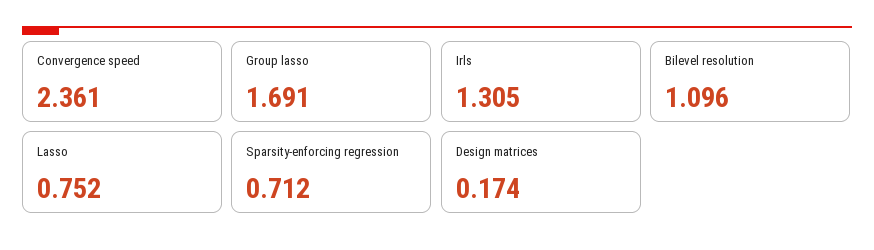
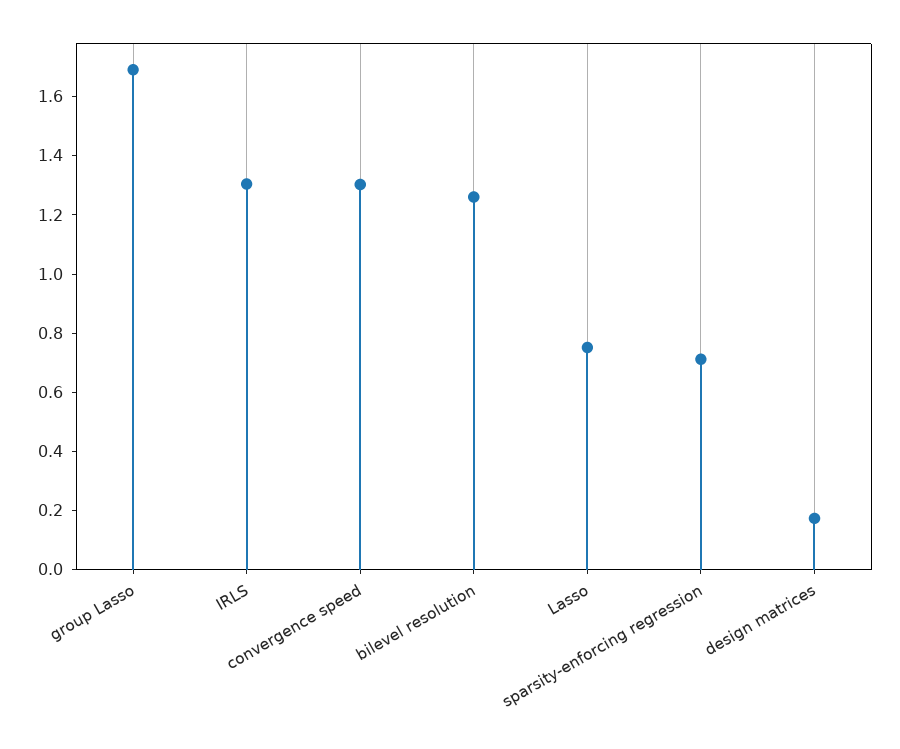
  {
-   "Convergence speed": 2.361,
+   "Convergence speed": 1.3,
    "Group lasso": 1.691,
    "Irls": 1.305,
-   "Bilevel resolution": 1.096,
+   "Bilevel resolution": 1.25,
    "Lasso": 0.752,
    "Sparsity-enforcing regression": 0.712,
    "Design matrices": 0.174
  }

